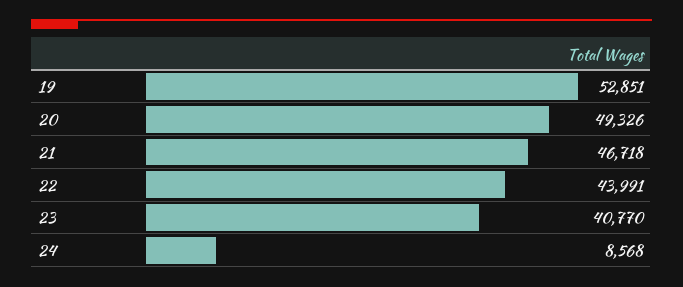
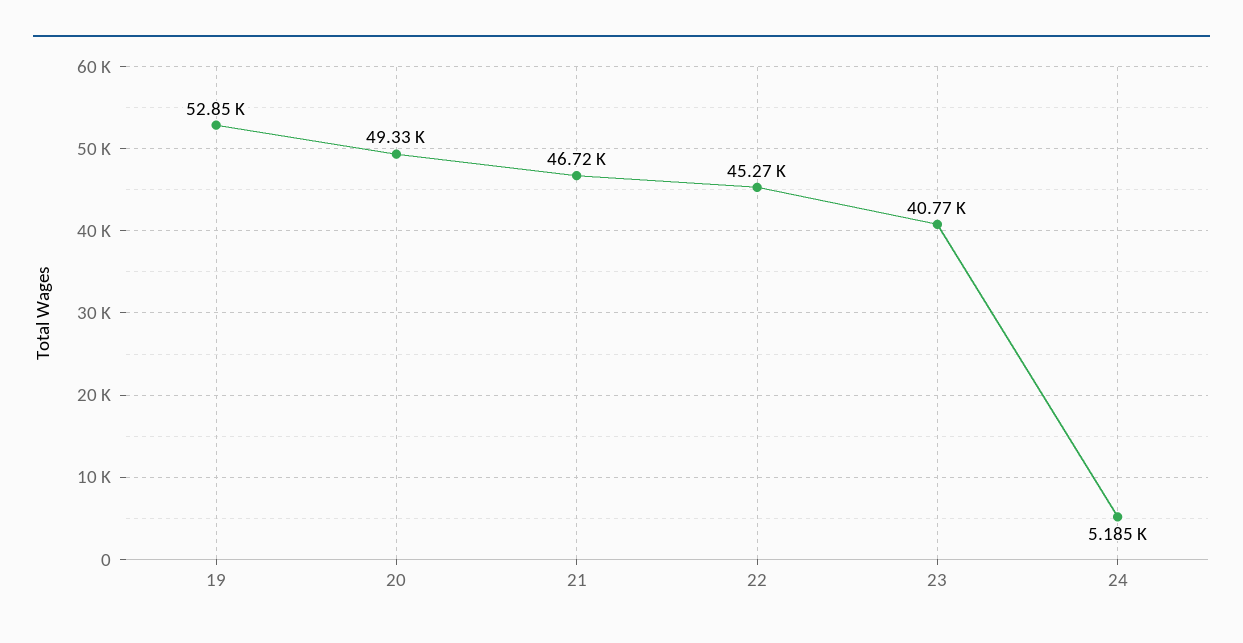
  {
    "19": 52851,
    "20": 49326,
    "21": 46718,
-   "22": 43991,
+   "22": 45270,
    "23": 40770,
-   "24": 8568
+   "24": 5185
  }

